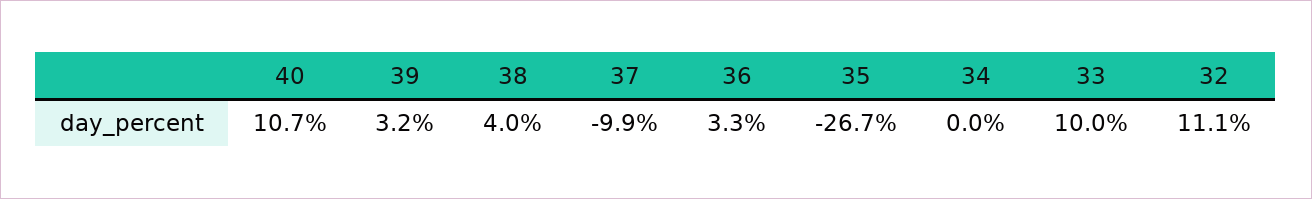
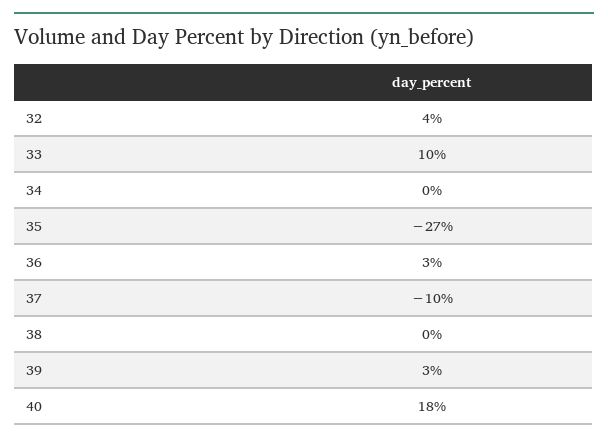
  {
-   "40": 10.7,
+   "40": 18,
    "39": 3.2,
-   "38": 4,
+   "38": 0,
    "37": -9.9,
    "36": 3.3,
    "35": -26.7,
    "34": 0,
    "33": 10,
-   "32": 11.1
+   "32": 4
  }

